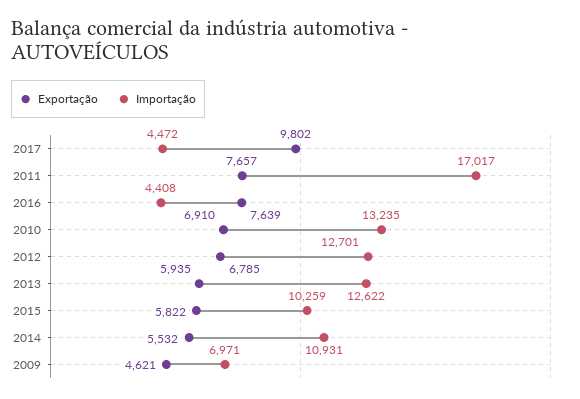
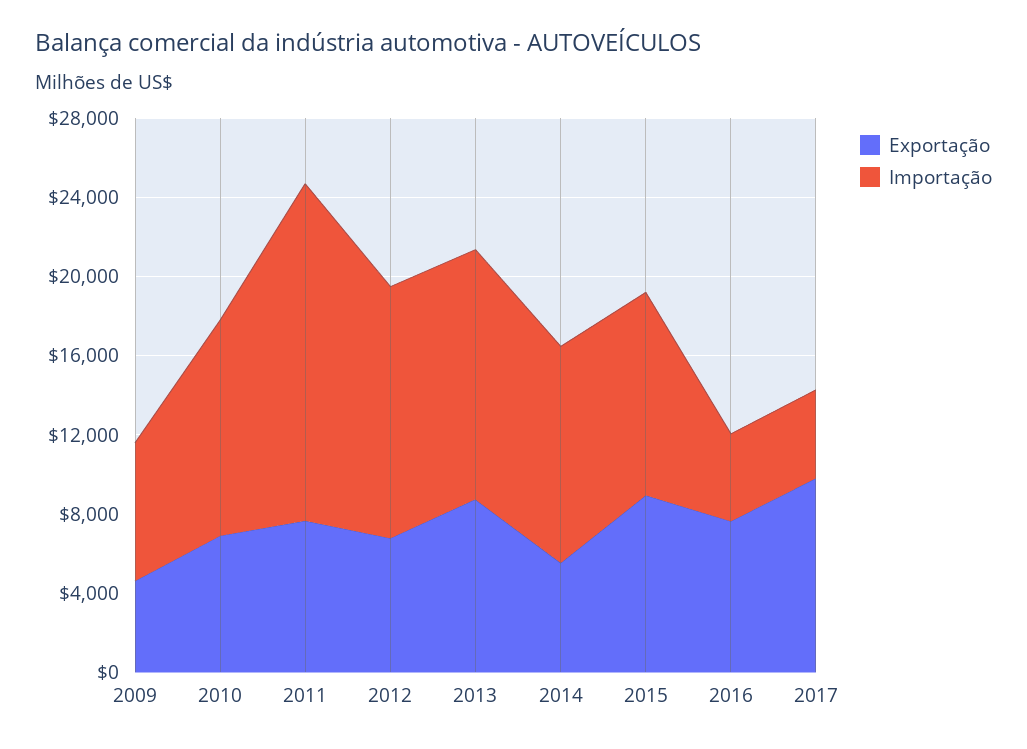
  {
    "Exportação": {
      "2017": 9802,
      "2011": 7657,
      "2016": 7639,
      "2010": 6910,
      "2012": 6785,
-     "2013": 5935,
+     "2013": 9000,
-     "2015": 5822,
+     "2015": 9000,
      "2014": 5532,
      "2009": 4621
    },
    "Importação": {
      "2017": 4472,
      "2011": 17017,
      "2016": 4408,
-     "2010": 13235,
+     "2010": 11000,
      "2012": 12701,
      "2013": 12622,
      "2015": 10259,
      "2014": 10931,
      "2009": 6971
    }
  }

